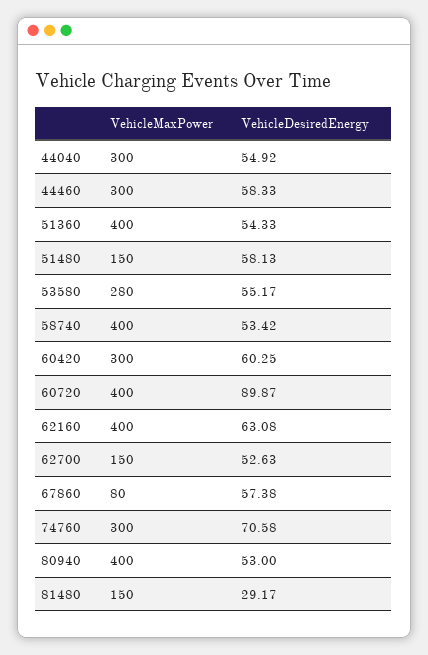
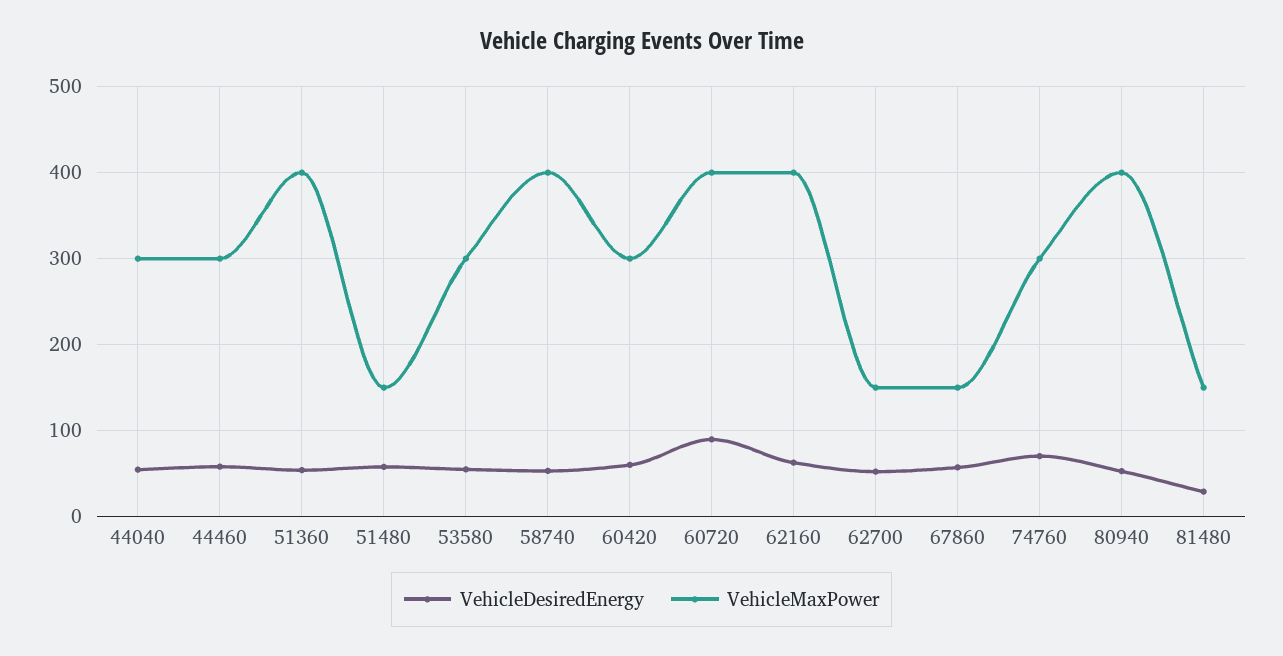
  {
    "VehicleMaxPower": {
      "44040": 300,
      "44460": 300,
      "51360": 400,
      "51480": 150,
-     "53580": 280,
+     "53580": 300,
      "58740": 400,
      "60420": 300,
      "60720": 400,
      "62160": 400,
      "62700": 150,
-     "67860": 80,
+     "67860": 150,
      "74760": 300,
      "80940": 400,
      "81480": 150
    },
    "VehicleDesiredEnergy": {
      "44040": 54.92,
      "44460": 58.33,
      "51360": 54.33,
      "51480": 58.13,
      "53580": 55.17,
      "58740": 53.42,
      "60420": 60.25,
      "60720": 89.87,
      "62160": 63.08,
      "62700": 52.63,
      "67860": 57.38,
      "74760": 70.58,
      "80940": 53,
      "81480": 29.17
    }
  }

